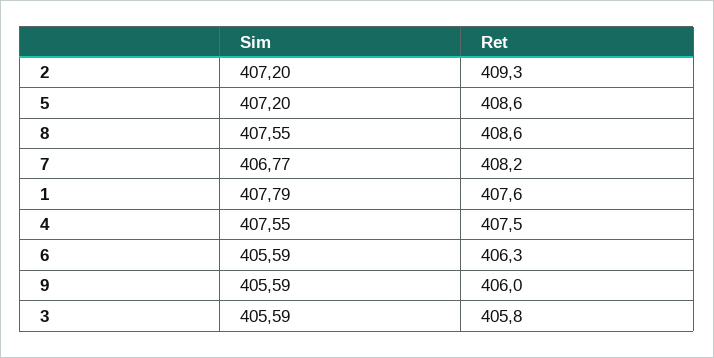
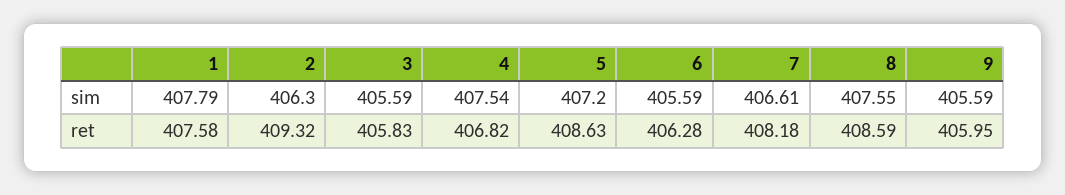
  {
    "Sim": {
-     "2": 407.2,
+     "2": 406.3,
      "5": 407.2,
      "8": 407.55,
-     "7": 406.77,
+     "7": 406.61,
      "1": 407.79,
-     "4": 407.55,
+     "4": 407.54,
      "6": 405.59,
      "9": 405.59,
      "3": 405.59
    },
    "Ret": {
      "2": 409.32,
      "5": 408.63,
      "8": 408.59,
      "7": 408.18,
      "1": 407.58,
-     "4": 407.5,
+     "4": 406.82,
      "6": 406.28,
      "9": 405.95,
      "3": 405.83
    }
  }

